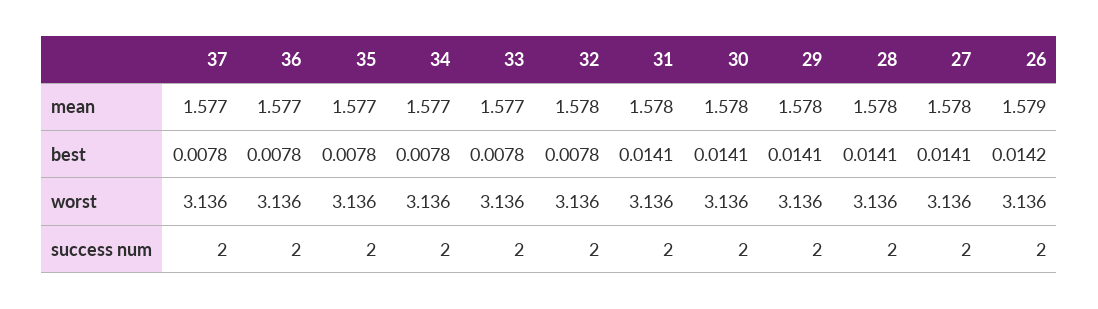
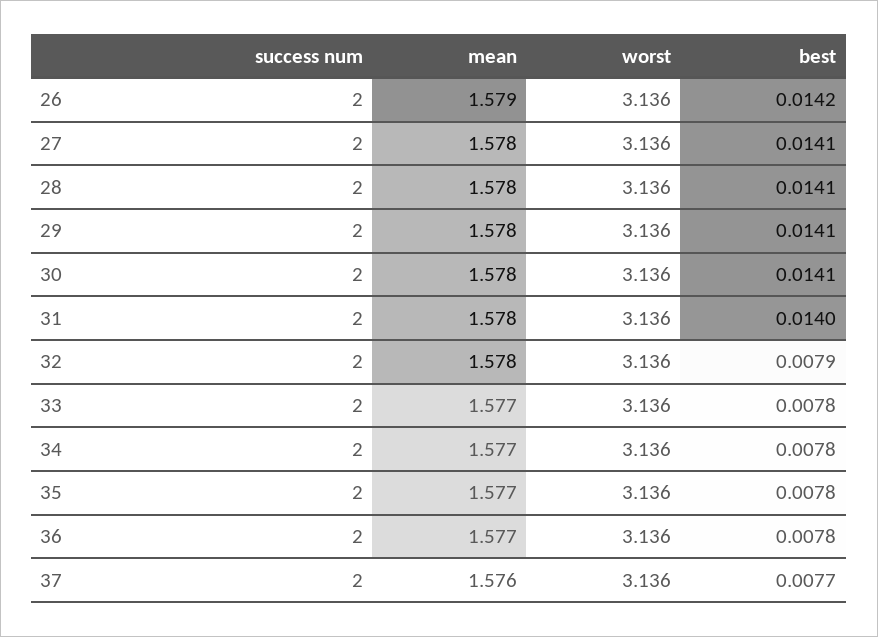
  {
    "37": {
-     "mean": 1.577,
+     "mean": 1.576,
-     "best": 0.0078,
+     "best": 0.0077,
      "worst": 3.136,
      "success num": 2
    },
    "36": {
      "mean": 1.577,
      "best": 0.0078,
      "worst": 3.136,
      "success num": 2
    },
    "35": {
      "mean": 1.577,
      "best": 0.0078,
      "worst": 3.136,
      "success num": 2
    },
    "34": {
      "mean": 1.577,
      "best": 0.0078,
      "worst": 3.136,
      "success num": 2
    },
    "33": {
      "mean": 1.577,
      "best": 0.0078,
      "worst": 3.136,
      "success num": 2
    },
    "32": {
      "mean": 1.578,
-     "best": 0.0078,
+     "best": 0.0079,
      "worst": 3.136,
      "success num": 2
    },
    "31": {
      "mean": 1.578,
-     "best": 0.0141,
+     "best": 0.014,
      "worst": 3.136,
      "success num": 2
    },
    "30": {
      "mean": 1.578,
      "best": 0.0141,
      "worst": 3.136,
      "success num": 2
    },
    "29": {
      "mean": 1.578,
      "best": 0.0141,
      "worst": 3.136,
      "success num": 2
    },
    "28": {
      "mean": 1.578,
      "best": 0.0141,
      "worst": 3.136,
      "success num": 2
    },
    "27": {
      "mean": 1.578,
      "best": 0.0141,
      "worst": 3.136,
      "success num": 2
    },
    "26": {
      "mean": 1.579,
      "best": 0.0142,
      "worst": 3.136,
      "success num": 2
    }
  }

